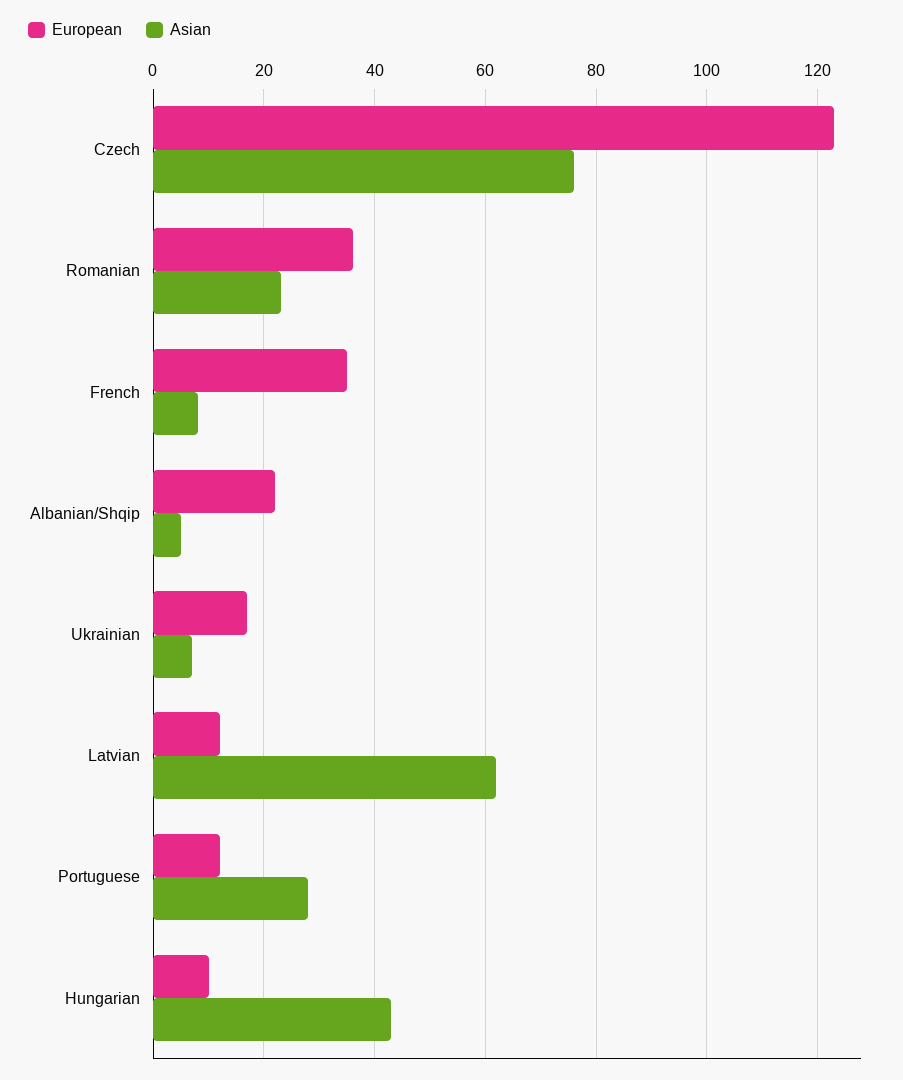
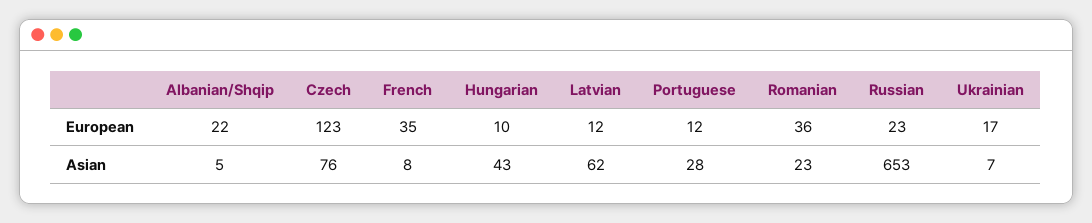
  {
    "European": {
      "Czech": 123,
      "Romanian": 36,
      "French": 35,
      "Albanian/Shqip": 22,
      "Ukrainian": 17,
      "Latvian": 12,
      "Portuguese": 12,
-     "Hungarian": 10
+     "Hungarian": 10,
+     "Russian": 23
    },
    "Asian": {
      "Czech": 76,
      "Romanian": 23,
      "French": 8,
      "Albanian/Shqip": 5,
      "Ukrainian": 7,
      "Latvian": 62,
      "Portuguese": 28,
-     "Hungarian": 43
+     "Hungarian": 43,
+     "Russian": 653
    }
  }

